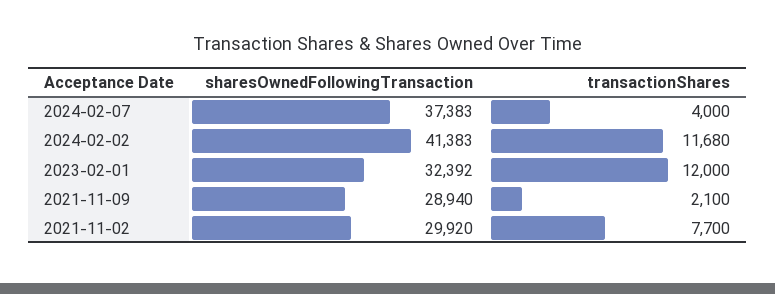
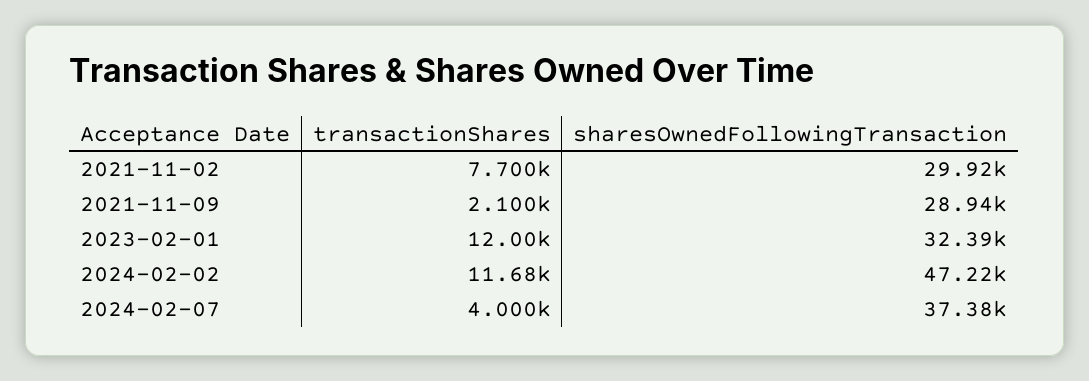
  {
    "sharesOwnedFollowingTransaction": {
      "2024-02-07": 37383,
-     "2024-02-02": 41383,
+     "2024-02-02": 47220,
      "2023-02-01": 32392,
      "2021-11-09": 28940,
      "2021-11-02": 29920
    },
    "transactionShares": {
      "2024-02-07": 4000,
      "2024-02-02": 11680,
      "2023-02-01": 12000,
      "2021-11-09": 2100,
      "2021-11-02": 7700
    }
  }

